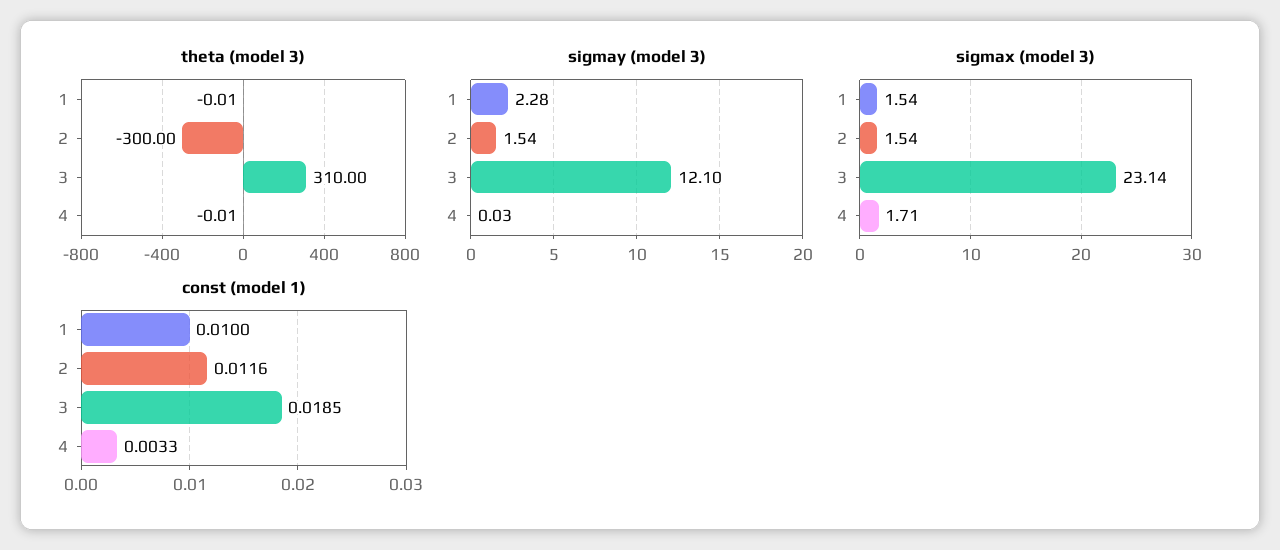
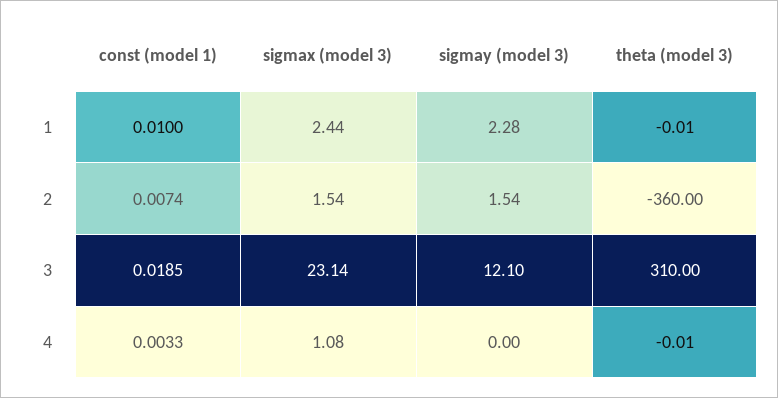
  {
    "theta (model 3)": {
      "1": -0.01,
-     "2": -300,
+     "2": -360,
      "3": 310,
      "4": -0.01
    },
    "sigmay (model 3)": {
      "1": 2.28,
      "2": 1.54,
      "3": 12.1,
-     "4": 0.03
+     "4": 0
    },
    "sigmax (model 3)": {
-     "1": 1.54,
+     "1": 2.44,
      "2": 1.54,
      "3": 23.14,
-     "4": 1.71
+     "4": 1.08
    },
    "const (model 1)": {
      "1": 0.01,
-     "2": 0.0116,
+     "2": 0.0074,
      "3": 0.0185,
      "4": 0.0033
    }
  }

